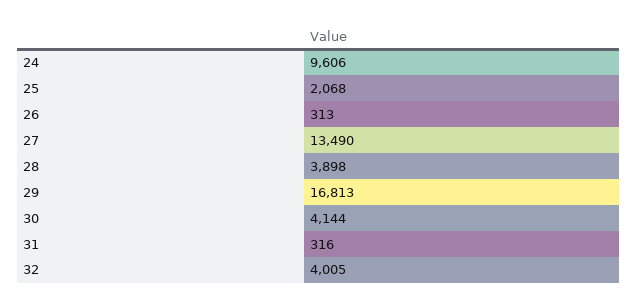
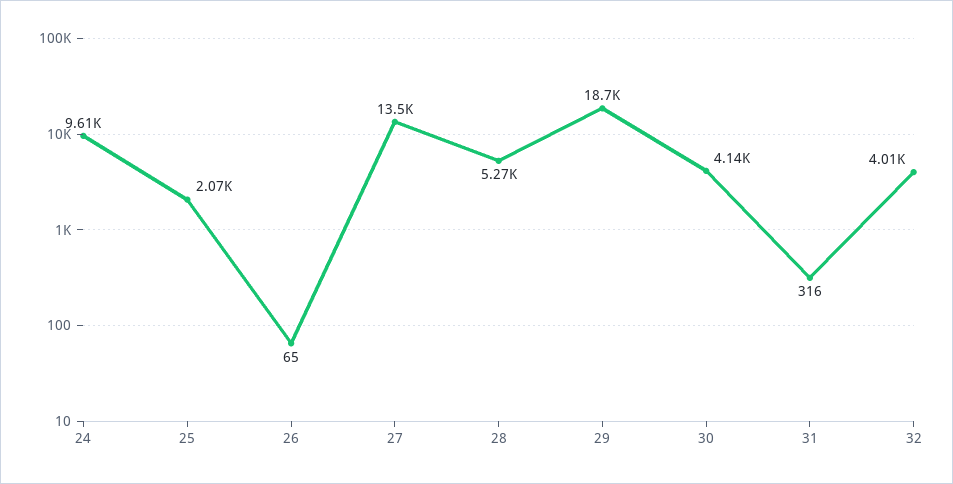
  {
    "24": 9606,
    "25": 2068,
-   "26": 313,
+   "26": 65,
    "27": 13490,
-   "28": 3898,
+   "28": 5270,
-   "29": 16813,
+   "29": 18700,
    "30": 4144,
    "31": 316,
    "32": 4005
  }

